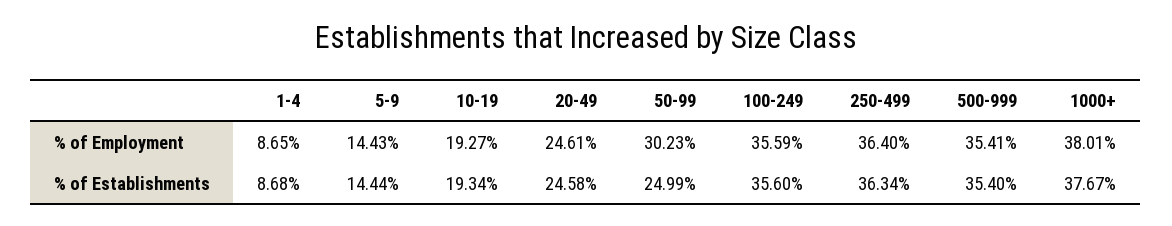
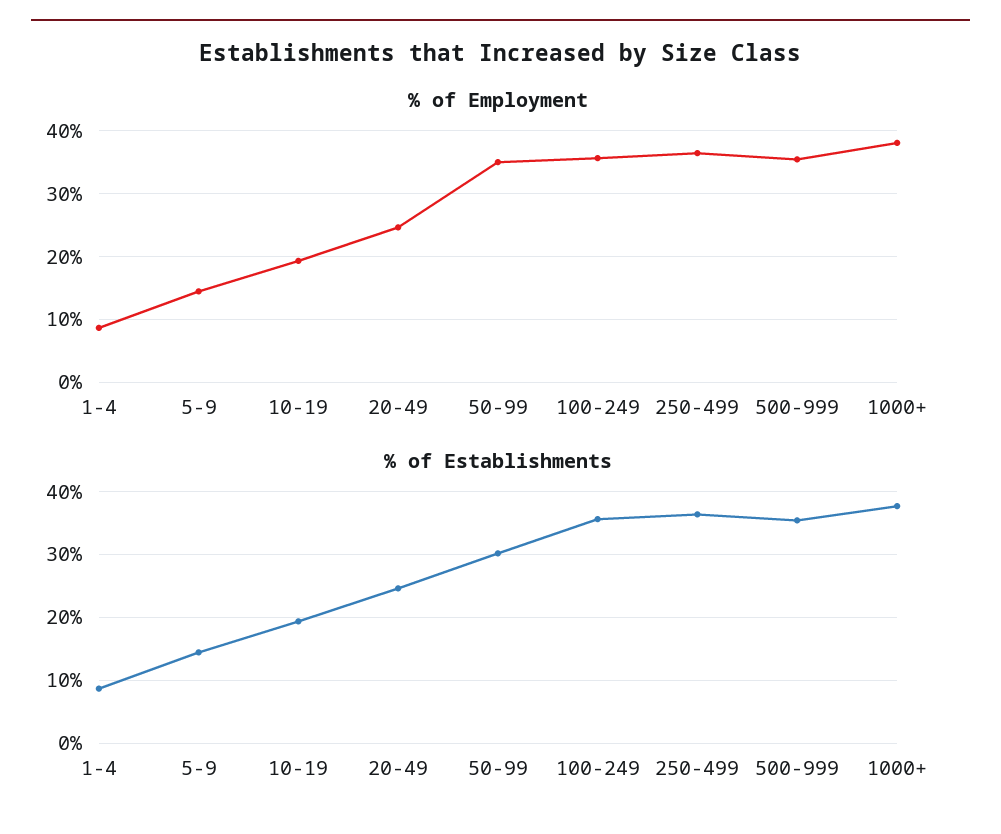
  {
    "% of Employment": {
      "1-4": 8.65,
      "5-9": 14.43,
      "10-19": 19.27,
      "20-49": 24.61,
-     "50-99": 30.23,
+     "50-99": 35,
      "100-249": 35.59,
      "250-499": 36.4,
      "500-999": 35.41,
      "1000+": 38.01
    },
    "% of Establishments": {
      "1-4": 8.68,
      "5-9": 14.44,
      "10-19": 19.34,
      "20-49": 24.58,
-     "50-99": 24.99,
+     "50-99": 30,
      "100-249": 35.6,
      "250-499": 36.34,
      "500-999": 35.4,
      "1000+": 37.67
    }
  }

